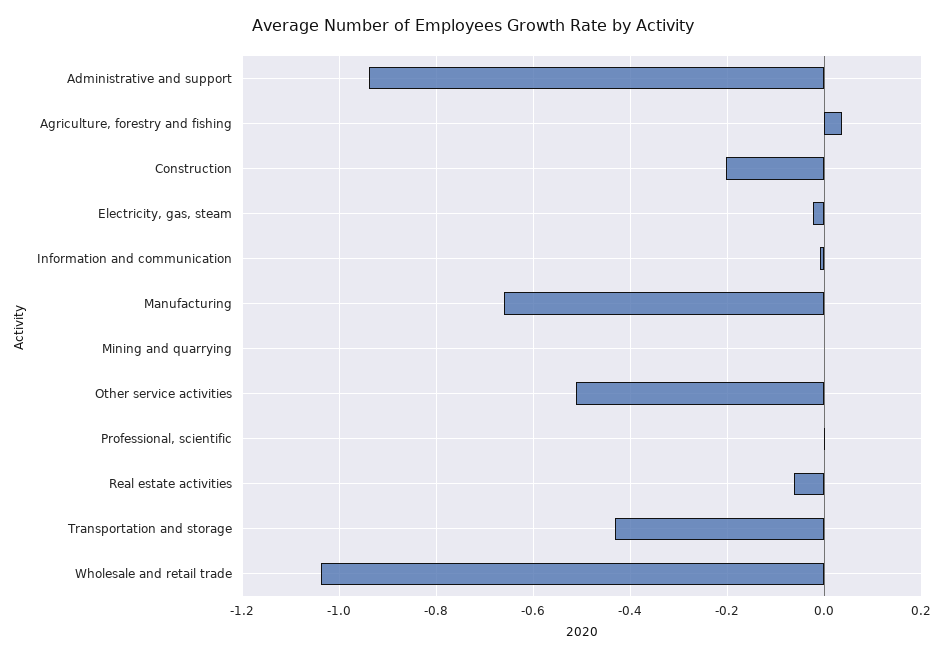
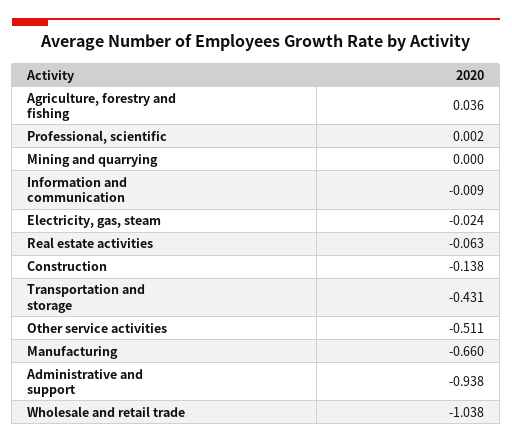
  {
    "Administrative and support": -0.938,
    "Agriculture, forestry and fishing": 0.036,
-   "Construction": -0.2,
+   "Construction": -0.138,
    "Electricity, gas, steam": -0.024,
    "Information and communication": -0.009,
    "Manufacturing": -0.66,
    "Mining and quarrying": 0,
    "Other service activities": -0.511,
    "Professional, scientific": 0.002,
    "Real estate activities": -0.063,
    "Transportation and storage": -0.431,
    "Wholesale and retail trade": -1.038
  }

